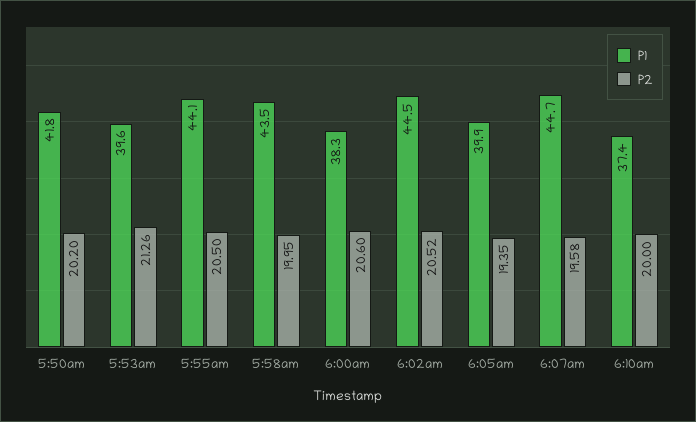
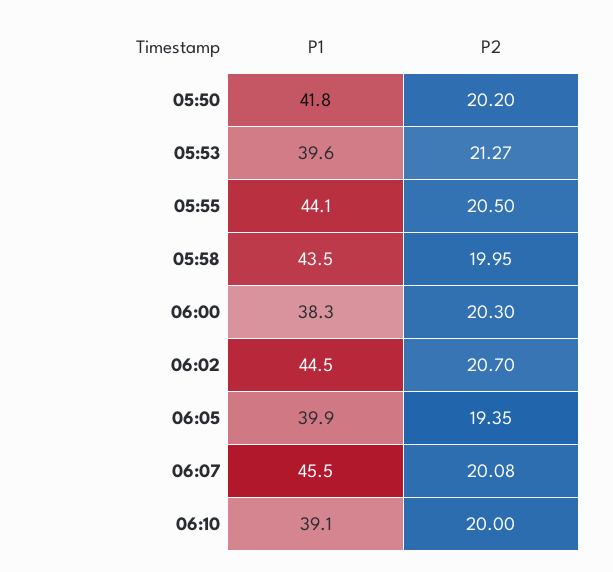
  {
    "P1": {
      "5:50am": 41.8,
      "5:53am": 39.6,
      "5:55am": 44.1,
      "5:58am": 43.5,
      "6:00am": 38.3,
      "6:02am": 44.5,
      "6:05am": 39.9,
-     "6:07am": 44.7,
+     "6:07am": 45.5,
-     "6:10am": 37.4
+     "6:10am": 39.1
    },
    "P2": {
      "5:50am": 20.2,
-     "5:53am": 21.26,
+     "5:53am": 21.27,
      "5:55am": 20.5,
      "5:58am": 19.95,
-     "6:00am": 20.6,
+     "6:00am": 20.3,
-     "6:02am": 20.52,
+     "6:02am": 20.7,
      "6:05am": 19.35,
-     "6:07am": 19.58,
+     "6:07am": 20.08,
      "6:10am": 20
    }
  }

